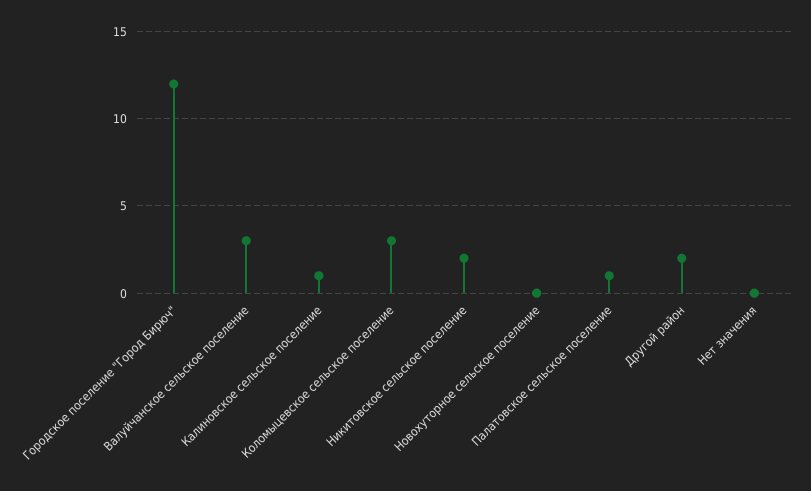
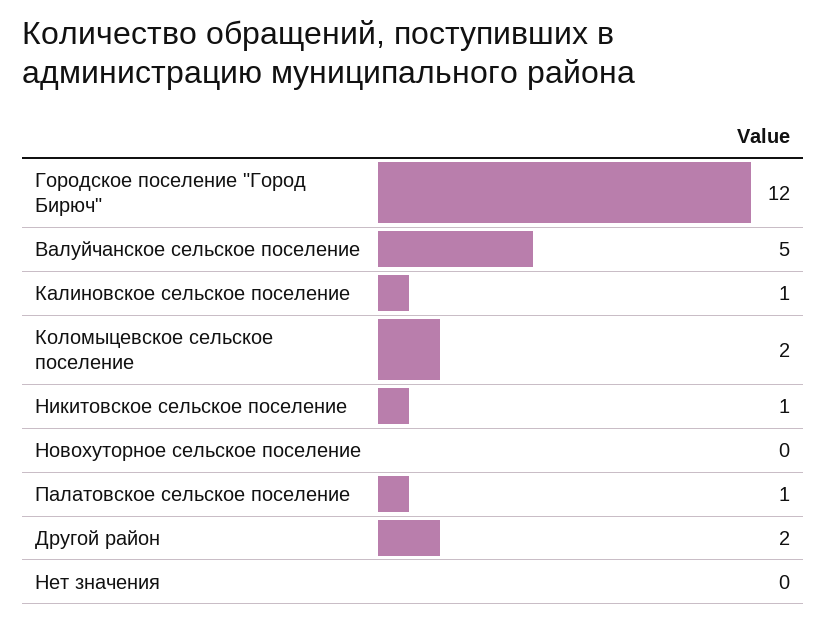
  {
    "Городское поселение \"Город Бирюч\"": 12,
-   "Валуйчанское сельское поселение": 3,
+   "Валуйчанское сельское поселение": 5,
    "Калиновское сельское поселение": 1,
-   "Коломыцевское сельское поселение": 3,
+   "Коломыцевское сельское поселение": 2,
-   "Никитовское сельское поселение": 2,
+   "Никитовское сельское поселение": 1,
    "Новохуторное сельское поселение": 0,
    "Палатовское сельское поселение": 1,
    "Другой район": 2,
    "Нет значения": 0
  }

